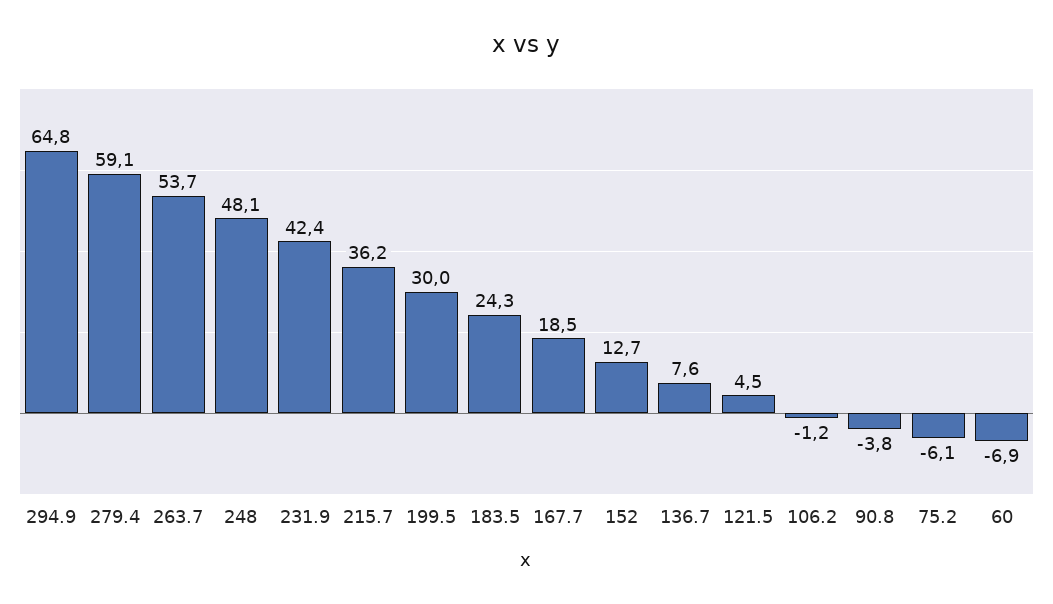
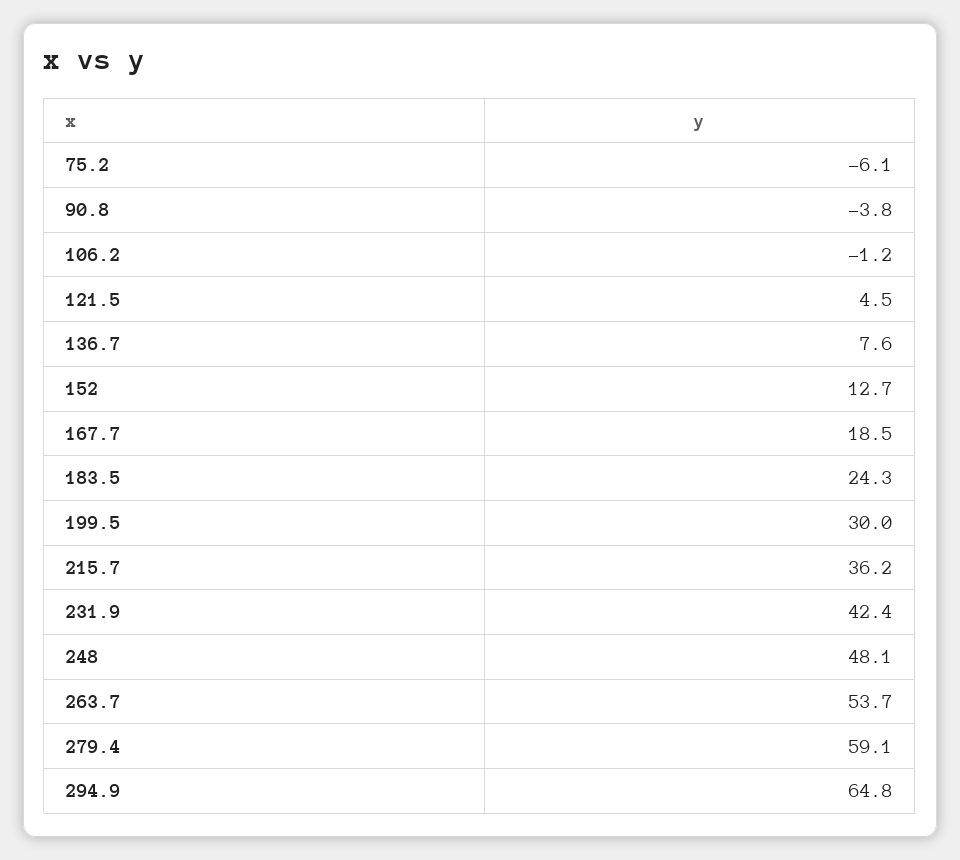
  {
    "294.9": 64.8,
    "279.4": 59.1,
    "263.7": 53.7,
    "248": 48.1,
    "231.9": 42.4,
    "215.7": 36.2,
    "199.5": 30,
    "183.5": 24.3,
    "167.7": 18.5,
    "152": 12.7,
    "136.7": 7.6,
    "121.5": 4.5,
    "106.2": -1.2,
    "90.8": -3.8,
-   "75.2": -6.1,
+   "75.2": -6.1
-   "60": -6.9
  }

